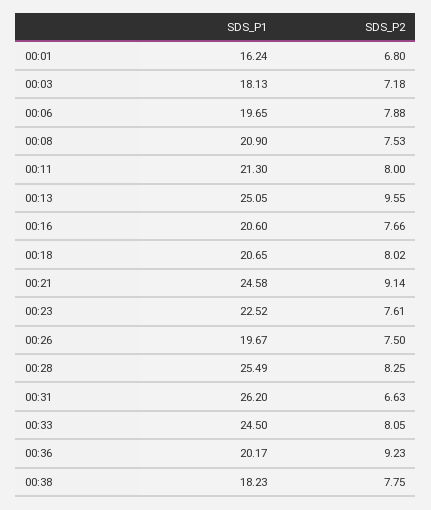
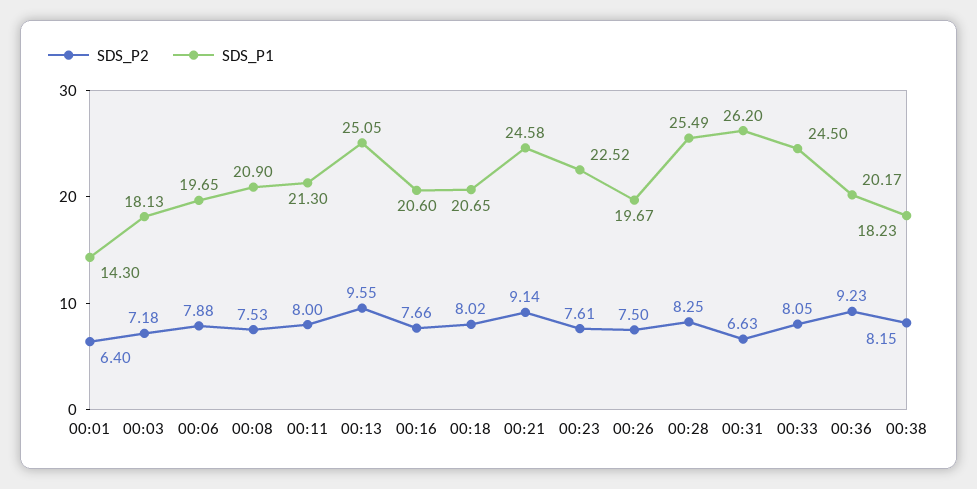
  {
    "SDS_P1": {
-     "00:01": 16.24,
+     "00:01": 14.3,
      "00:03": 18.13,
      "00:06": 19.65,
      "00:08": 20.9,
      "00:11": 21.3,
      "00:13": 25.05,
      "00:16": 20.6,
      "00:18": 20.65,
      "00:21": 24.58,
      "00:23": 22.52,
      "00:26": 19.67,
      "00:28": 25.49,
      "00:31": 26.2,
      "00:33": 24.5,
      "00:36": 20.17,
      "00:38": 18.23
    },
    "SDS_P2": {
-     "00:01": 6.8,
+     "00:01": 6.4,
      "00:03": 7.18,
      "00:06": 7.88,
      "00:08": 7.53,
      "00:11": 8,
      "00:13": 9.55,
      "00:16": 7.66,
      "00:18": 8.02,
      "00:21": 9.14,
      "00:23": 7.61,
      "00:26": 7.5,
      "00:28": 8.25,
      "00:31": 6.63,
      "00:33": 8.05,
      "00:36": 9.23,
-     "00:38": 7.75
+     "00:38": 8.15
    }
  }

